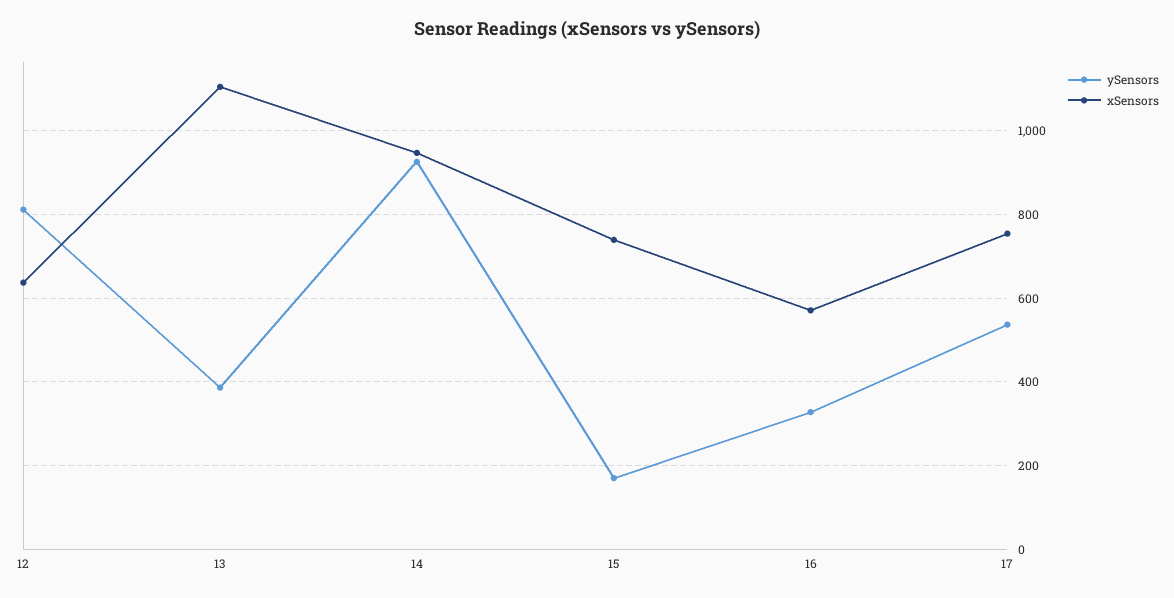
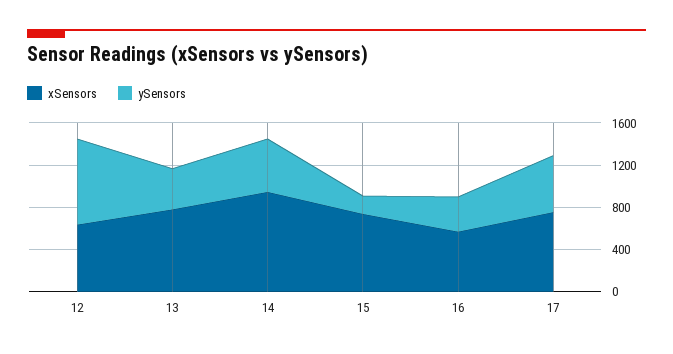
  {
    "ySensors": {
      "12": 820,
      "13": 380,
-     "14": 920,
+     "14": 500,
      "15": 160,
      "16": 320,
      "17": 540
    },
    "xSensors": {
      "12": 640,
-     "13": 1100,
+     "13": 800,
      "14": 940,
      "15": 740,
      "16": 580,
      "17": 760
    }
  }

